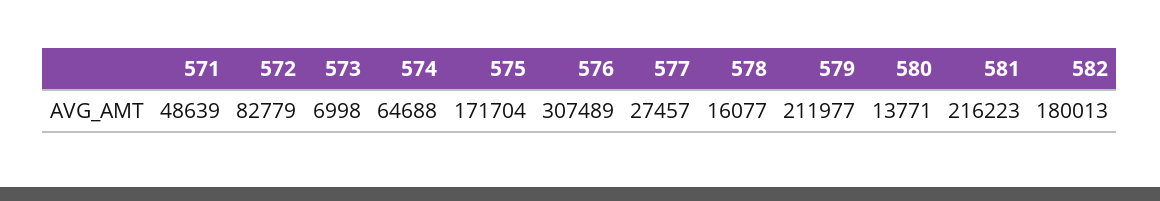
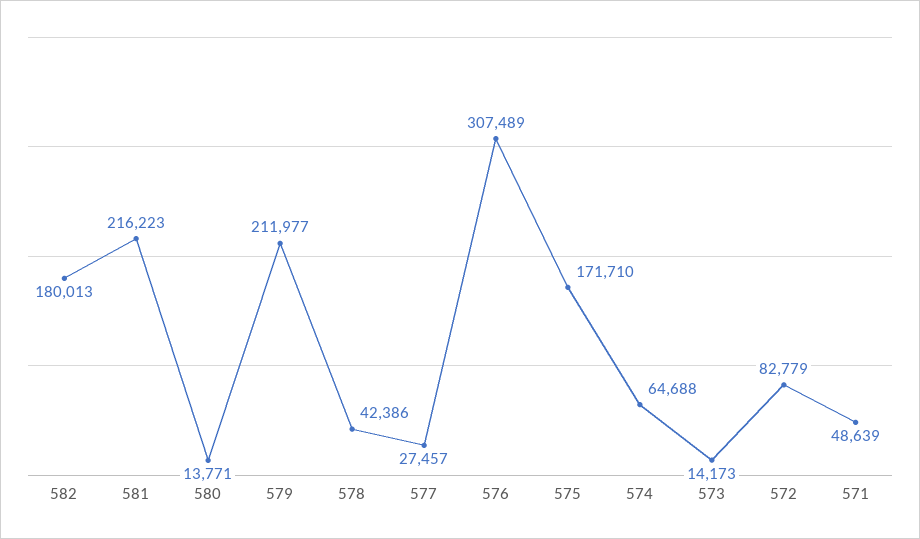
  {
    "571": 48639,
    "572": 82779,
-   "573": 6998,
+   "573": 14173,
    "574": 64688,
-   "575": 171704,
+   "575": 171710,
    "576": 307489,
    "577": 27457,
-   "578": 16077,
+   "578": 42386,
    "579": 211977,
    "580": 13771,
    "581": 216223,
    "582": 180013
  }

